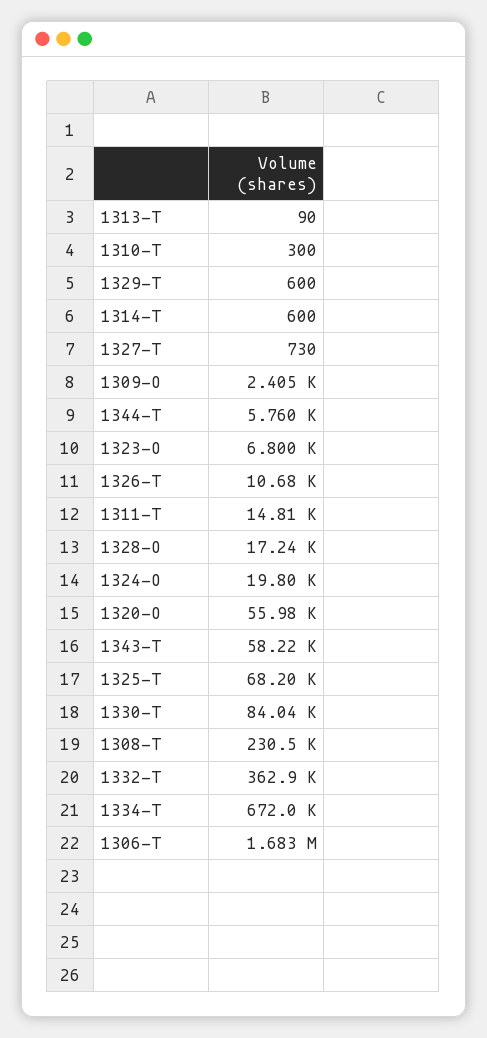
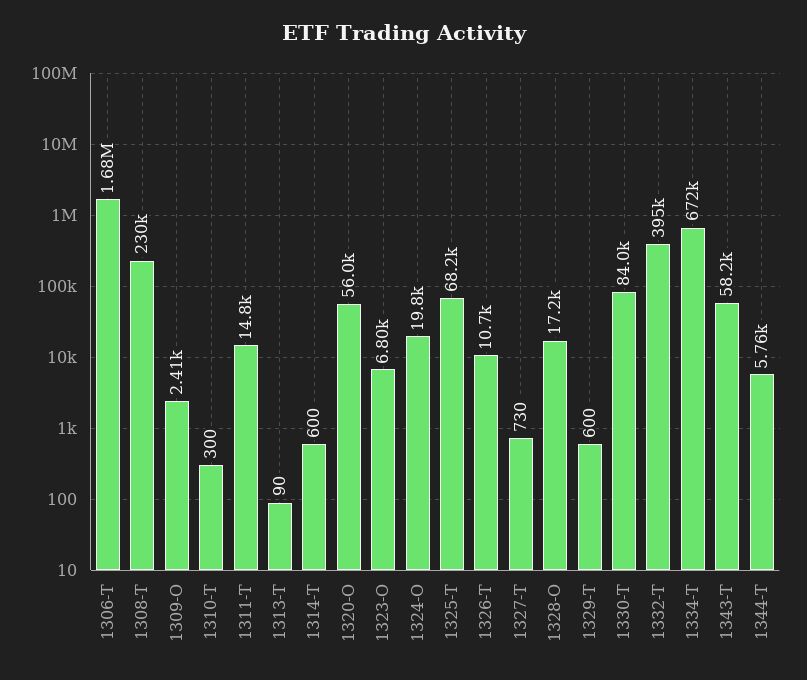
  {
    "1313-T": 90,
    "1310-T": 300,
    "1329-T": 600,
    "1314-T": 600,
    "1327-T": 730,
    "1309-O": 2405,
    "1344-T": 5760,
    "1323-O": 6800,
    "1326-T": 10680,
    "1311-T": 14810,
    "1328-O": 17240,
    "1324-O": 19800,
    "1320-O": 55980,
    "1343-T": 58220,
    "1325-T": 68200,
    "1330-T": 84040,
    "1308-T": 230500,
-   "1332-T": 362900,
+   "1332-T": 395000,
    "1334-T": 672000,
    "1306-T": 1683000
  }

